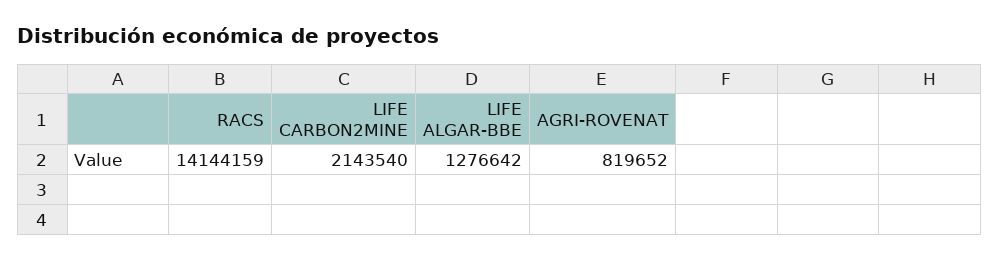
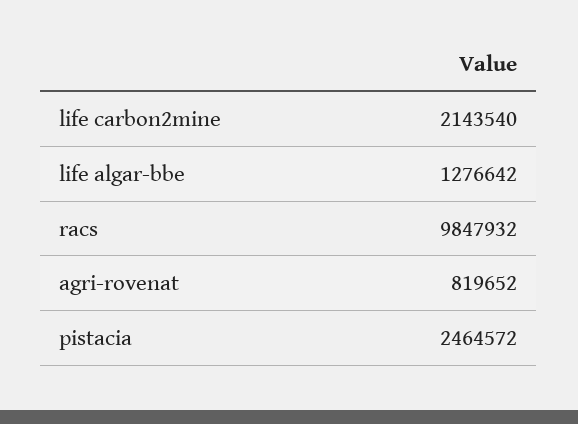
  {
-   "RACS": 14144159,
+   "RACS": 9847932,
    "LIFE CARBON2MINE": 2143540,
    "LIFE ALGAR-BBE": 1276642,
-   "AGRI-ROVENAT": 819652
+   "AGRI-ROVENAT": 819652,
+   "pistacia": 2464572
  }

